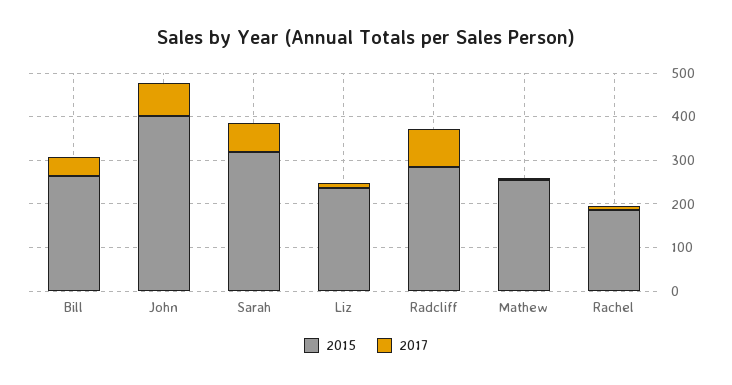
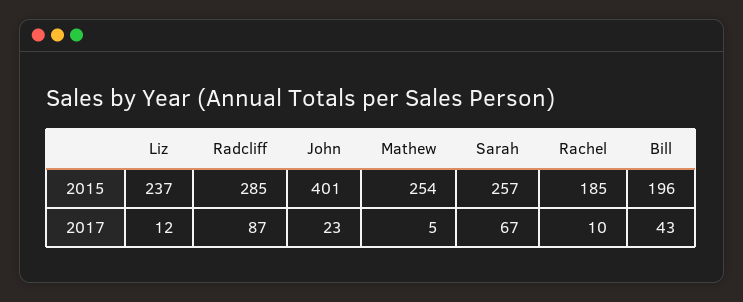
  {
    "2015": {
-     "Bill": 260,
+     "Bill": 196,
      "John": 401,
-     "Sarah": 320,
+     "Sarah": 257,
      "Liz": 237,
      "Radcliff": 285,
      "Mathew": 254,
      "Rachel": 185
    },
    "2017": {
      "Bill": 43,
-     "John": 80,
+     "John": 23,
      "Sarah": 67,
      "Liz": 12,
      "Radcliff": 87,
      "Mathew": 5,
      "Rachel": 10
    }
  }

